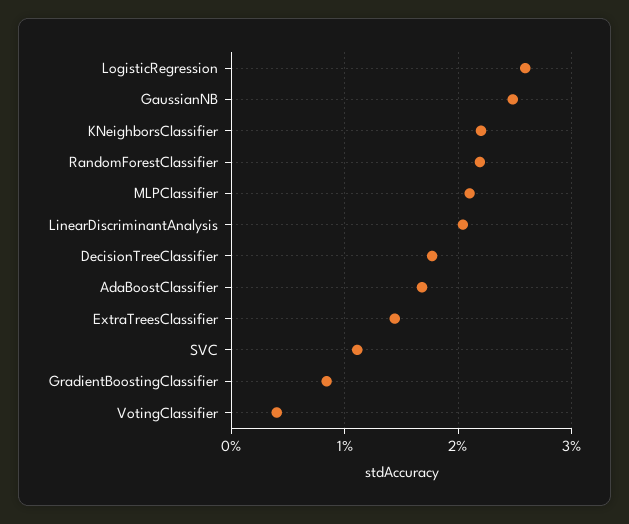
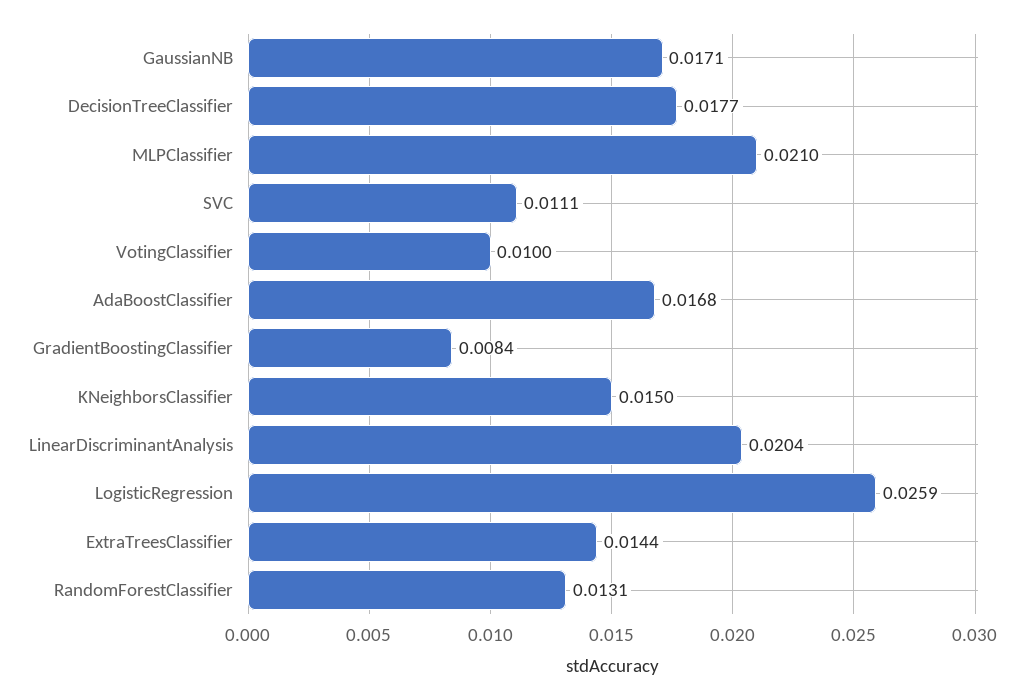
  {
    "LogisticRegression": 0.0259,
-   "GaussianNB": 0.025,
+   "GaussianNB": 0.0171,
-   "KNeighborsClassifier": 0.022,
+   "KNeighborsClassifier": 0.015,
-   "RandomForestClassifier": 0.022,
+   "RandomForestClassifier": 0.0131,
    "MLPClassifier": 0.021,
    "LinearDiscriminantAnalysis": 0.0204,
    "DecisionTreeClassifier": 0.0177,
    "AdaBoostClassifier": 0.0168,
    "ExtraTreesClassifier": 0.0144,
    "SVC": 0.0111,
    "GradientBoostingClassifier": 0.0084,
-   "VotingClassifier": 0.004
+   "VotingClassifier": 0.01
  }

